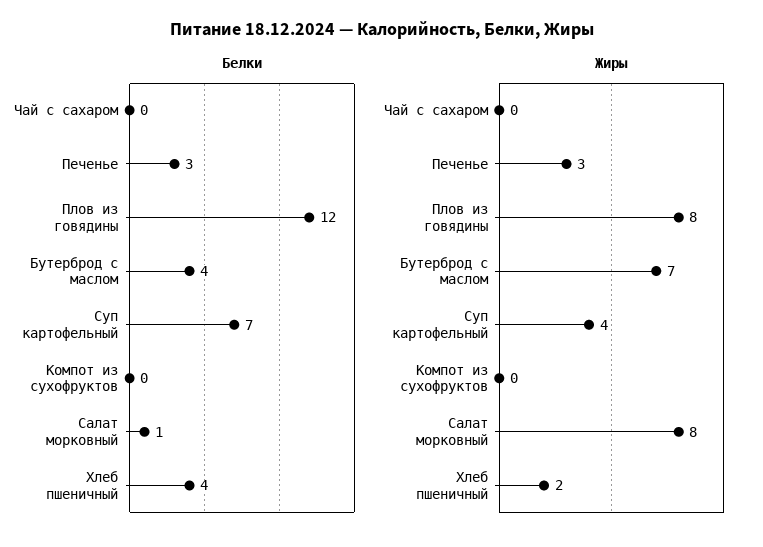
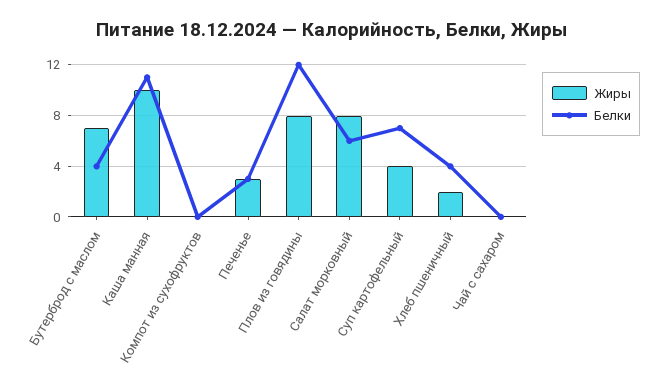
  {
    "Белки": {
      "Чай с сахаром": 0,
      "Печенье": 3,
      "Плов из говядины": 12,
      "Бутерброд с маслом": 4,
      "Суп картофельный": 7,
      "Компот из сухофруктов": 0,
-     "Салат морковный": 1,
+     "Салат морковный": 6,
-     "Хлеб пшеничный": 4
+     "Хлеб пшеничный": 4,
+     "Каша манная": 11
    },
    "Жиры": {
      "Чай с сахаром": 0,
      "Печенье": 3,
      "Плов из говядины": 8,
      "Бутерброд с маслом": 7,
      "Суп картофельный": 4,
      "Компот из сухофруктов": 0,
      "Салат морковный": 8,
-     "Хлеб пшеничный": 2
+     "Хлеб пшеничный": 2,
+     "Каша манная": 10
    }
  }

